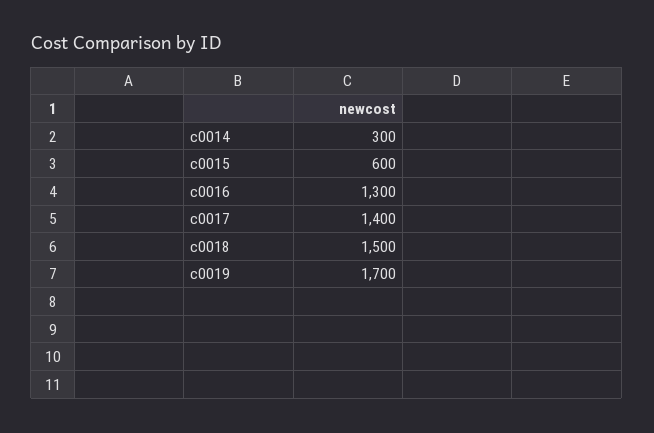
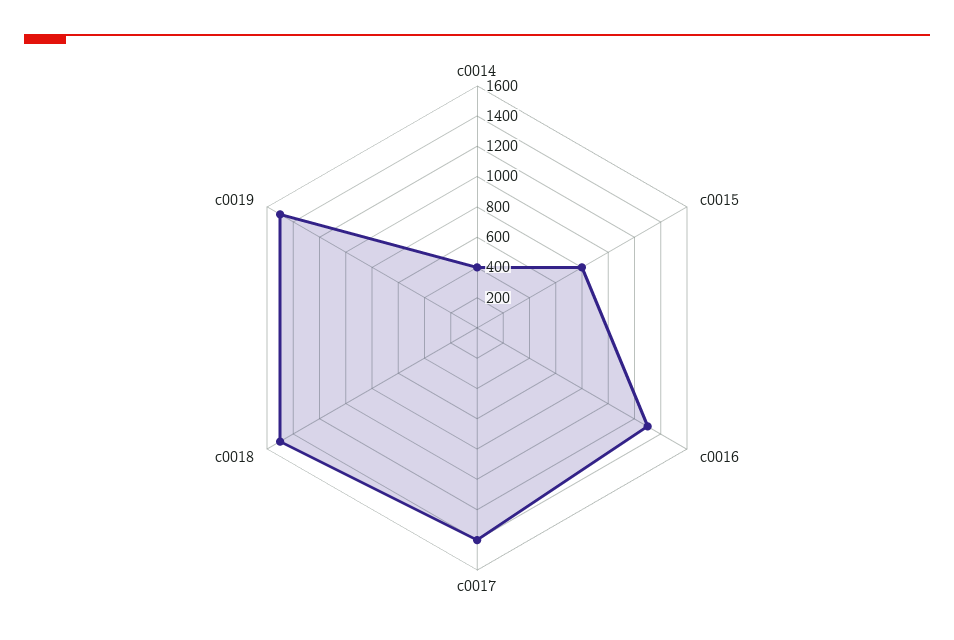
  {
-   "c0014": 300,
+   "c0014": 400,
-   "c0015": 600,
+   "c0015": 800,
    "c0016": 1300,
    "c0017": 1400,
    "c0018": 1500,
-   "c0019": 1700
+   "c0019": 1500
  }

